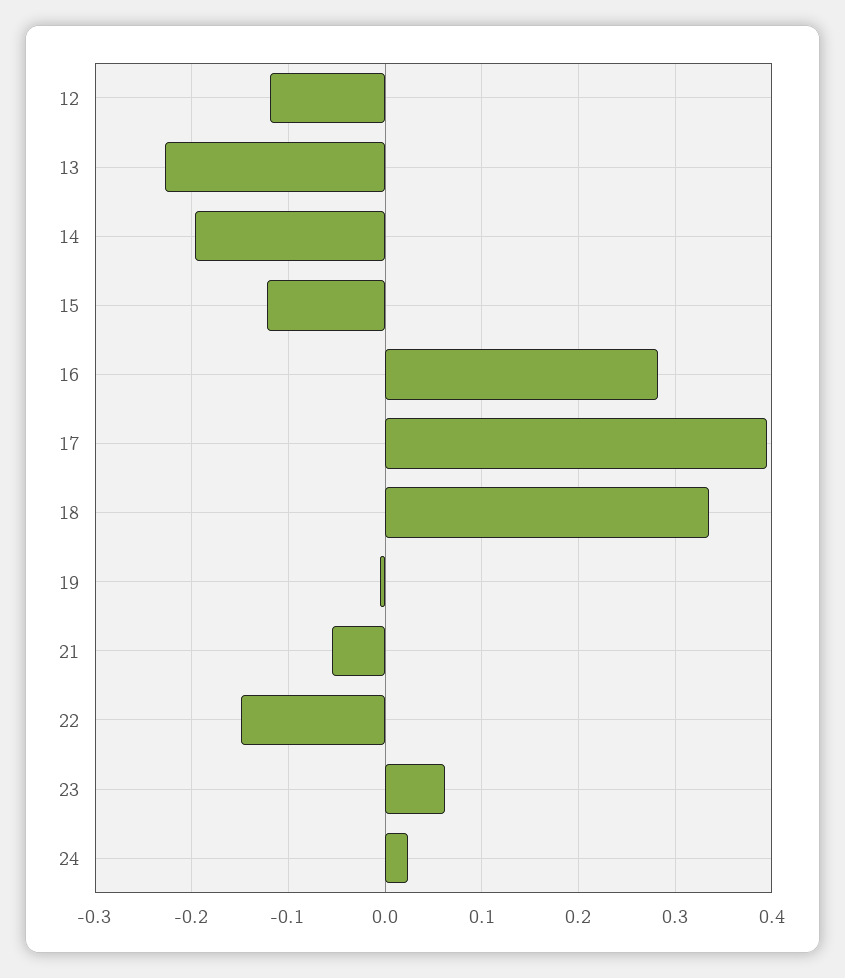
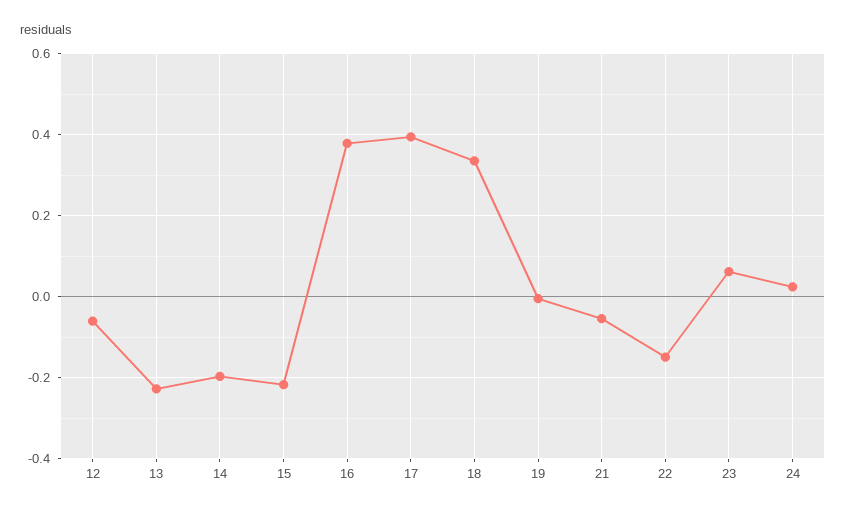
  {
-   "12": -0.12,
+   "12": -0.06,
    "13": -0.23,
    "14": -0.2,
-   "15": -0.12,
+   "15": -0.22,
-   "16": 0.28,
+   "16": 0.38,
    "17": 0.39,
    "18": 0.34,
    "19": -0.01,
    "21": -0.05,
    "22": -0.15,
    "23": 0.06,
    "24": 0.02
  }

